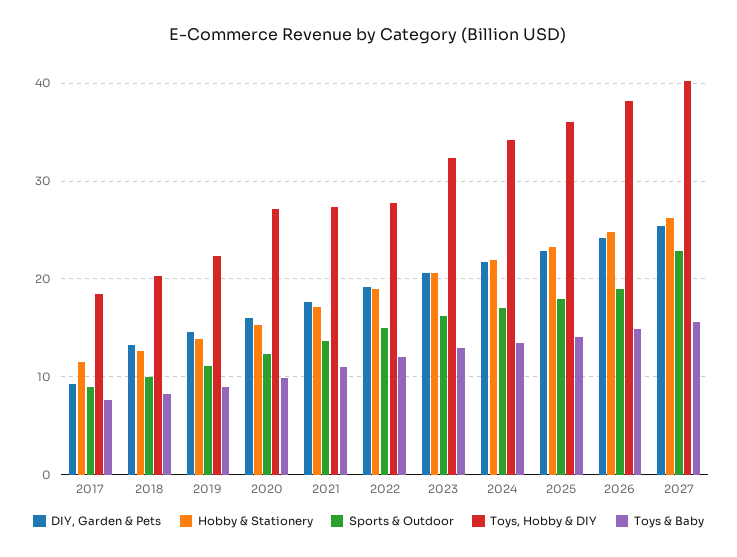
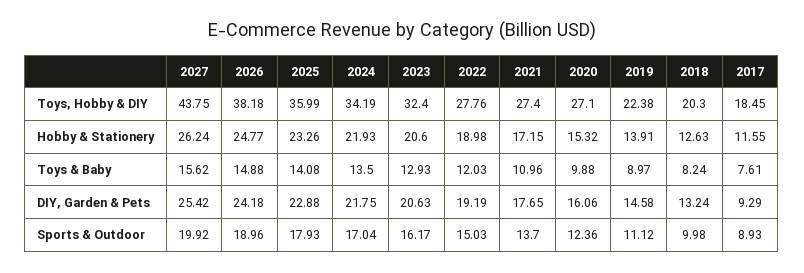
  {
    "DIY, Garden & Pets": {
      "2017": 9.29,
      "2018": 13.24,
      "2019": 14.58,
      "2020": 16.06,
      "2021": 17.65,
      "2022": 19.19,
      "2023": 20.63,
      "2024": 21.75,
      "2025": 22.88,
      "2026": 24.18,
      "2027": 25.42
    },
    "Hobby & Stationery": {
      "2017": 11.55,
      "2018": 12.63,
      "2019": 13.91,
      "2020": 15.32,
      "2021": 17.15,
      "2022": 18.98,
      "2023": 20.6,
      "2024": 21.93,
      "2025": 23.26,
      "2026": 24.77,
      "2027": 26.24
    },
    "Sports & Outdoor": {
      "2017": 8.93,
      "2018": 9.98,
      "2019": 11.12,
      "2020": 12.36,
      "2021": 13.7,
      "2022": 15.03,
      "2023": 16.17,
      "2024": 17.04,
      "2025": 17.93,
      "2026": 18.96,
-     "2027": 23
+     "2027": 19.92
    },
    "Toys, Hobby & DIY": {
      "2017": 18.45,
      "2018": 20.3,
      "2019": 22.38,
      "2020": 27.1,
      "2021": 27.4,
      "2022": 27.76,
      "2023": 32.4,
      "2024": 34.19,
      "2025": 35.99,
      "2026": 38.18,
-     "2027": 40
+     "2027": 43.75
    },
    "Toys & Baby": {
      "2017": 7.61,
      "2018": 8.24,
      "2019": 8.97,
      "2020": 9.88,
      "2021": 10.96,
      "2022": 12.03,
      "2023": 12.93,
      "2024": 13.5,
      "2025": 14.08,
      "2026": 14.88,
      "2027": 15.62
    }
  }

